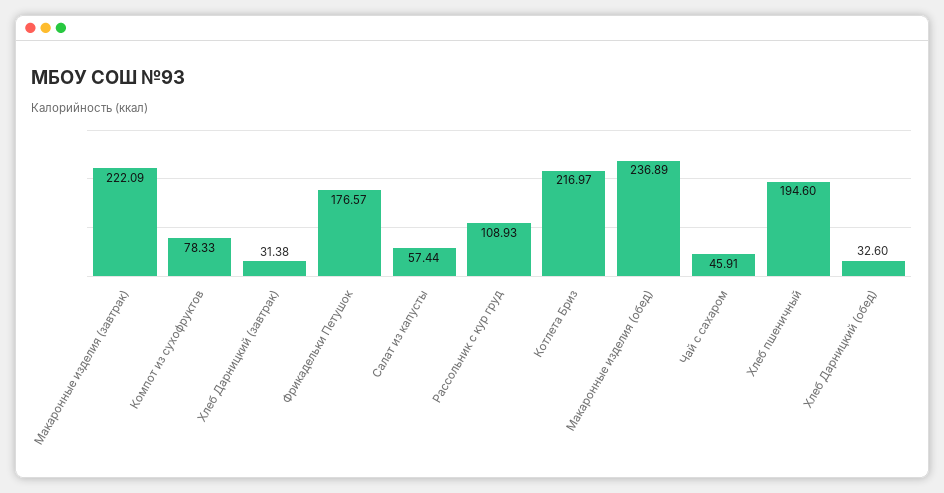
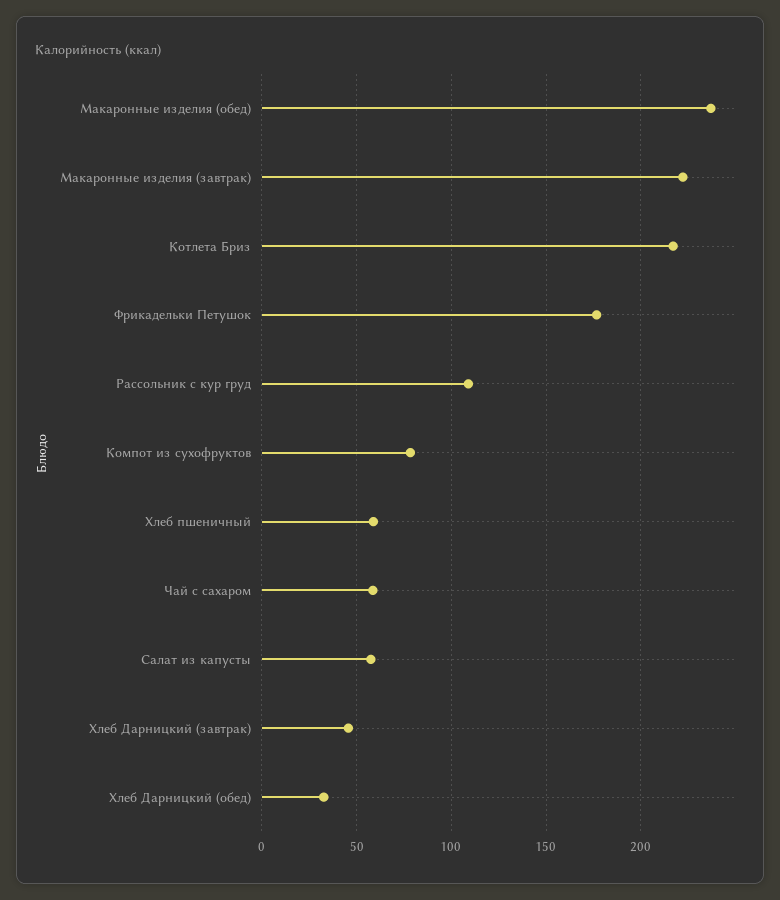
  {
    "Макаронные изделия (завтрак)": 222.09,
    "Компот из сухофруктов": 78.33,
-   "Хлеб Дарницкий (завтрак)": 31.38,
+   "Хлеб Дарницкий (завтрак)": 45,
    "Фрикадельки Петушок": 176.57,
    "Салат из капусты": 57.44,
    "Рассольник с кур груд": 108.93,
    "Котлета Бриз": 216.97,
    "Макаронные изделия (обед)": 236.89,
-   "Чай с сахаром": 45.91,
+   "Чай с сахаром": 60,
-   "Хлеб пшеничный": 194.6,
+   "Хлеб пшеничный": 60,
    "Хлеб Дарницкий (обед)": 32.6
  }

